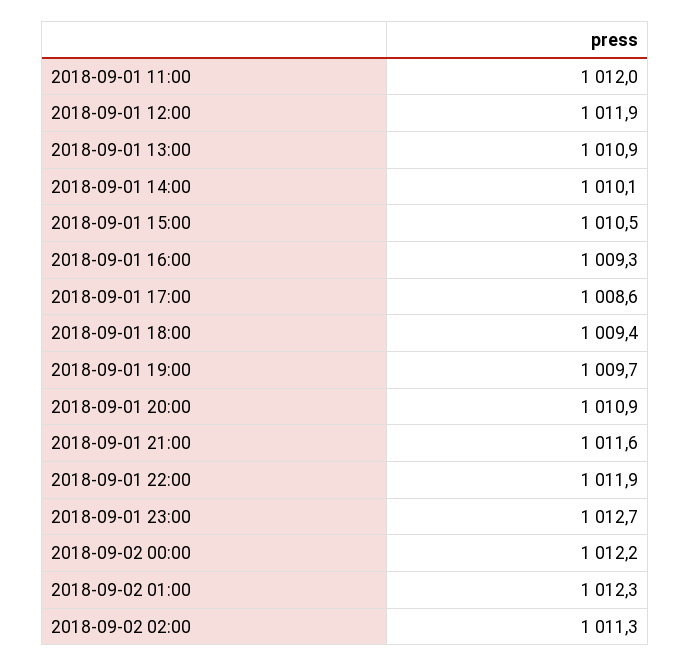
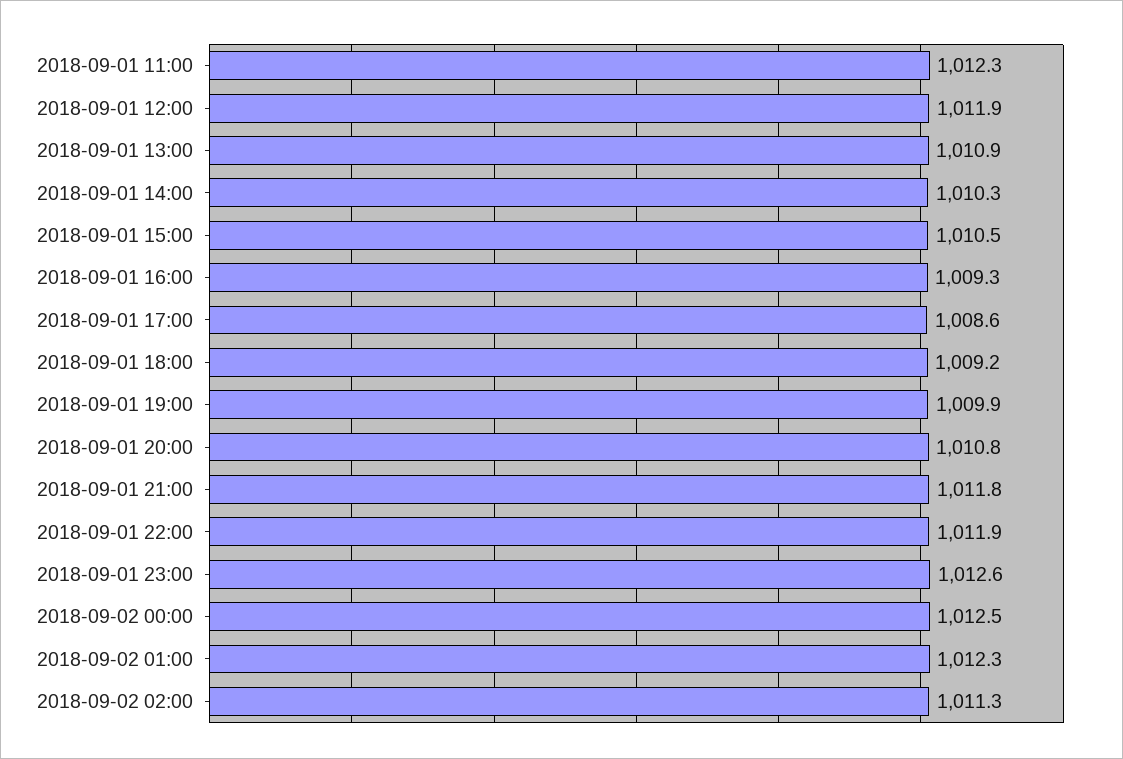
  {
-   "2018-09-01 11:00": 1012,
+   "2018-09-01 11:00": 1012.3,
    "2018-09-01 12:00": 1011.9,
    "2018-09-01 13:00": 1010.9,
-   "2018-09-01 14:00": 1010.1,
+   "2018-09-01 14:00": 1010.3,
    "2018-09-01 15:00": 1010.5,
    "2018-09-01 16:00": 1009.3,
    "2018-09-01 17:00": 1008.6,
-   "2018-09-01 18:00": 1009.4,
+   "2018-09-01 18:00": 1009.2,
-   "2018-09-01 19:00": 1009.7,
+   "2018-09-01 19:00": 1009.9,
-   "2018-09-01 20:00": 1010.9,
+   "2018-09-01 20:00": 1010.8,
-   "2018-09-01 21:00": 1011.6,
+   "2018-09-01 21:00": 1011.8,
    "2018-09-01 22:00": 1011.9,
-   "2018-09-01 23:00": 1012.7,
+   "2018-09-01 23:00": 1012.6,
-   "2018-09-02 00:00": 1012.2,
+   "2018-09-02 00:00": 1012.5,
    "2018-09-02 01:00": 1012.3,
    "2018-09-02 02:00": 1011.3
  }

